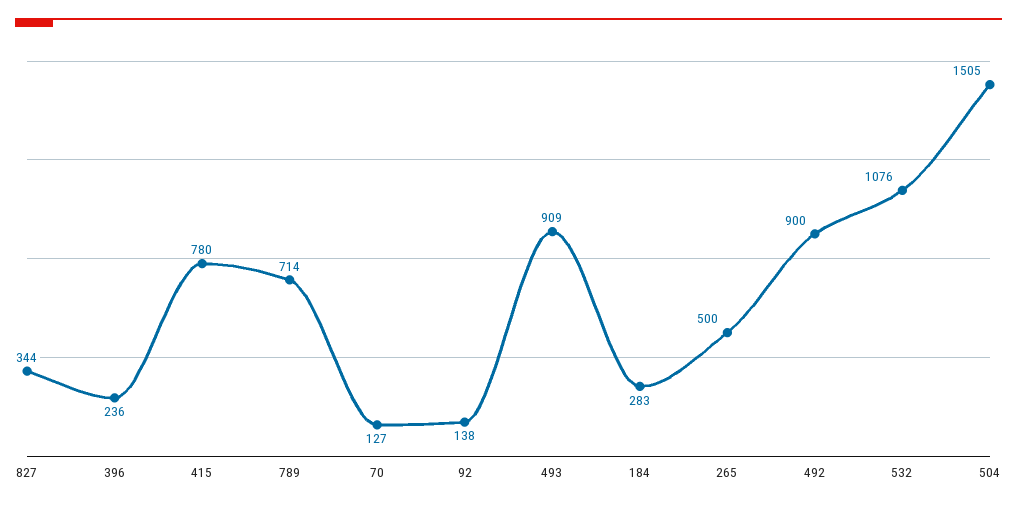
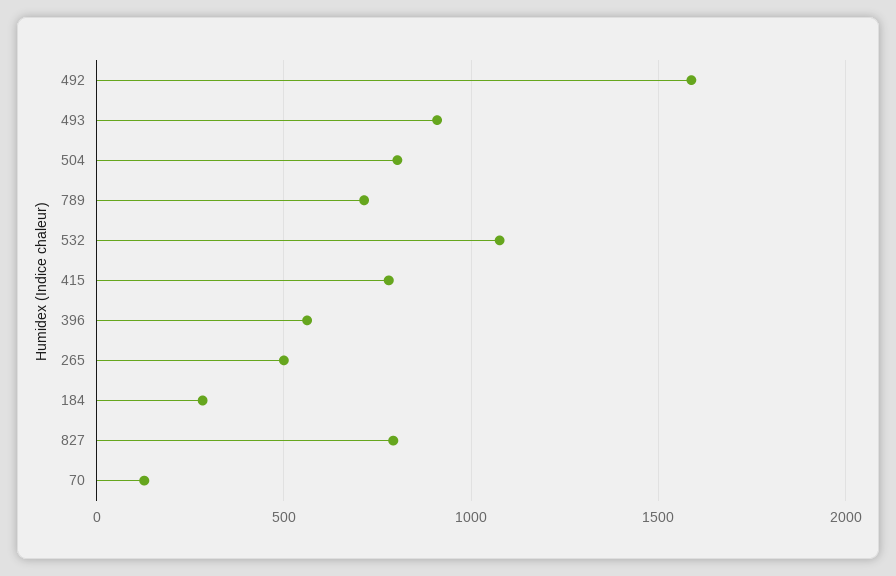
  {
-   "827": 344,
+   "827": 800,
-   "396": 236,
+   "396": 550,
    "415": 780,
    "789": 714,
    "70": 127,
-   "92": 138,
    "493": 909,
    "184": 283,
    "265": 500,
-   "492": 900,
+   "492": 1600,
    "532": 1076,
-   "504": 1505
+   "504": 800
  }

